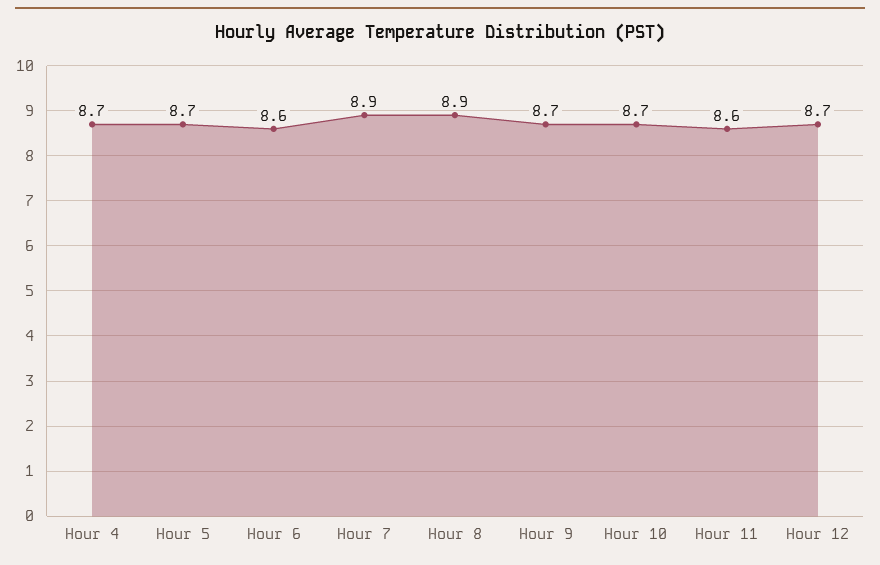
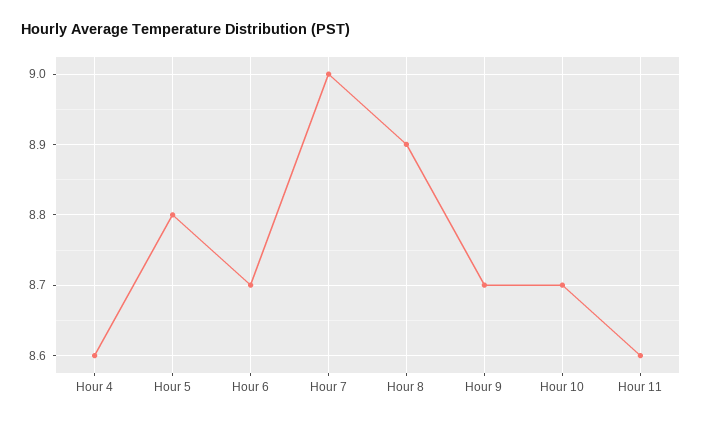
  {
-   "Hour 4": 8.7,
+   "Hour 4": 8.6,
-   "Hour 5": 8.7,
+   "Hour 5": 8.8,
-   "Hour 6": 8.6,
+   "Hour 6": 8.7,
-   "Hour 7": 8.9,
+   "Hour 7": 9,
    "Hour 8": 8.9,
    "Hour 9": 8.7,
    "Hour 10": 8.7,
-   "Hour 11": 8.6,
+   "Hour 11": 8.6
-   "Hour 12": 8.7
  }

